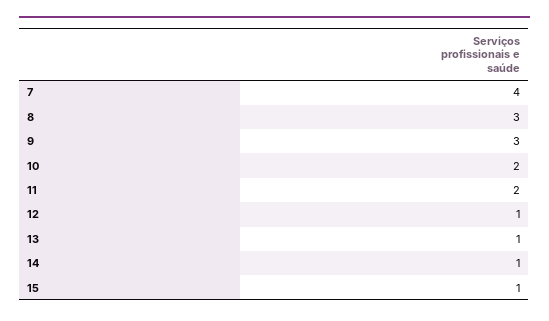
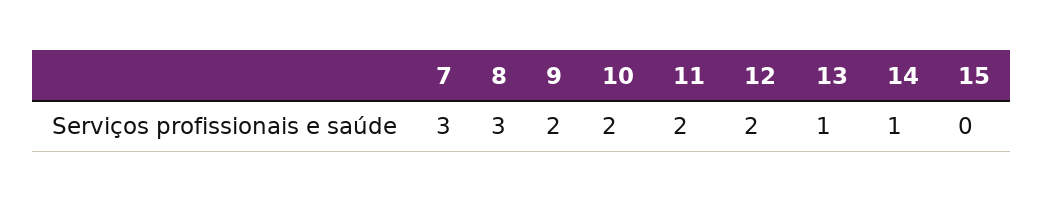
  {
-   "7": 4,
+   "7": 3,
    "8": 3,
-   "9": 3,
+   "9": 2,
    "10": 2,
    "11": 2,
-   "12": 1,
+   "12": 2,
    "13": 1,
    "14": 1,
-   "15": 1
+   "15": 0
  }

